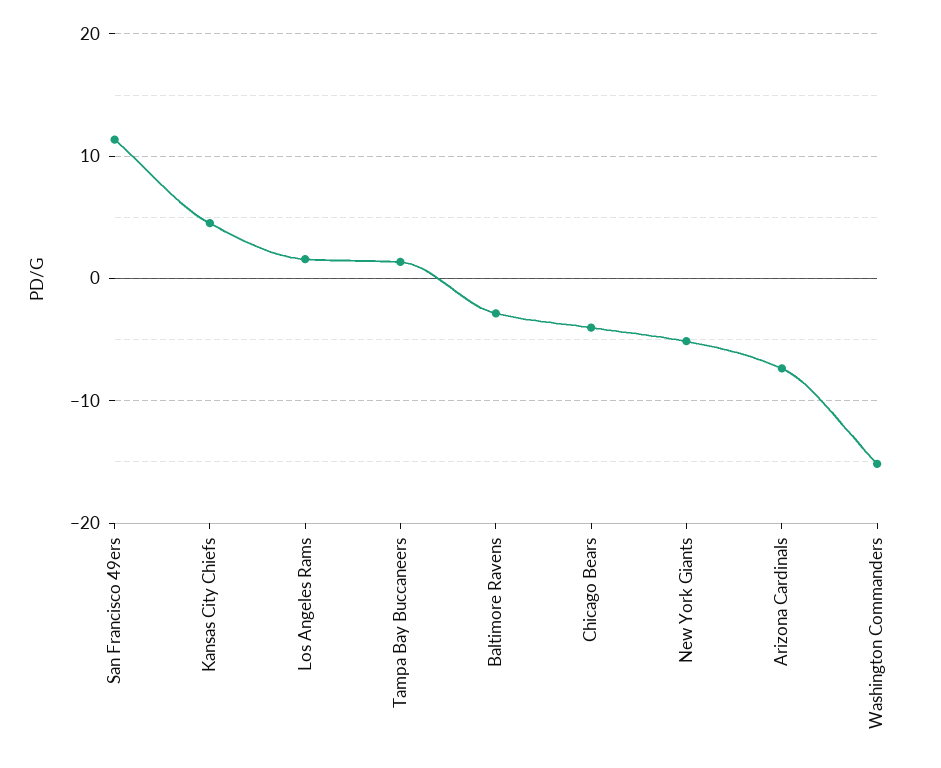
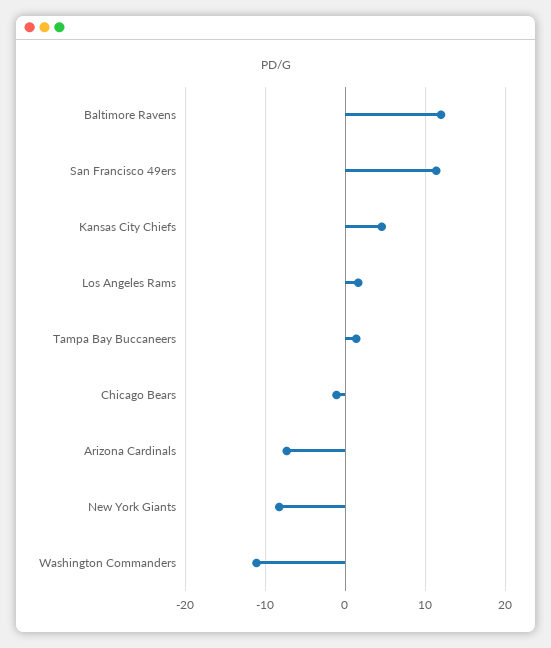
  {
    "San Francisco 49ers": 11,
    "Kansas City Chiefs": 5,
    "Los Angeles Rams": 2,
    "Tampa Bay Buccaneers": 1,
-   "Baltimore Ravens": -3,
+   "Baltimore Ravens": 12,
-   "Chicago Bears": -4,
+   "Chicago Bears": -1,
-   "New York Giants": -5,
+   "New York Giants": -8,
    "Arizona Cardinals": -7,
-   "Washington Commanders": -15
+   "Washington Commanders": -11
  }

